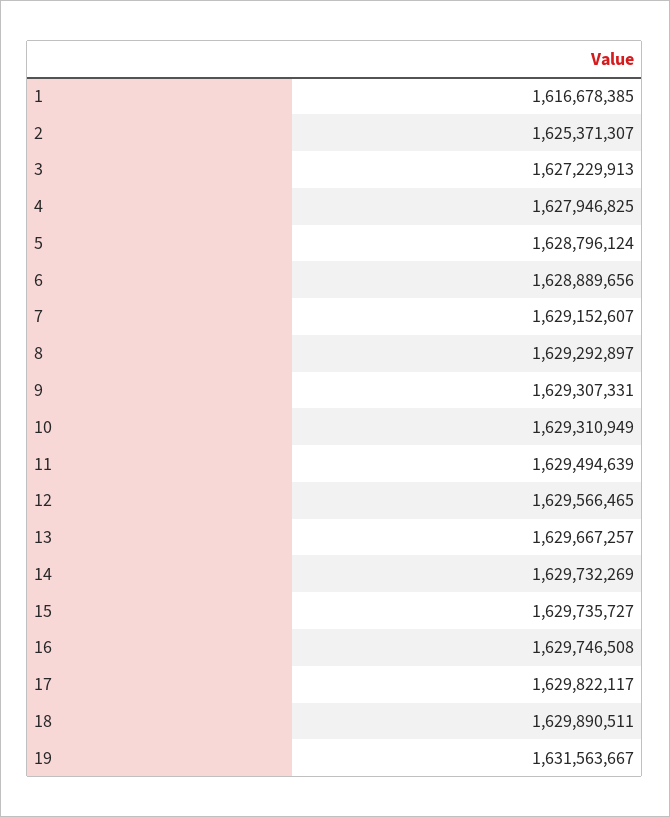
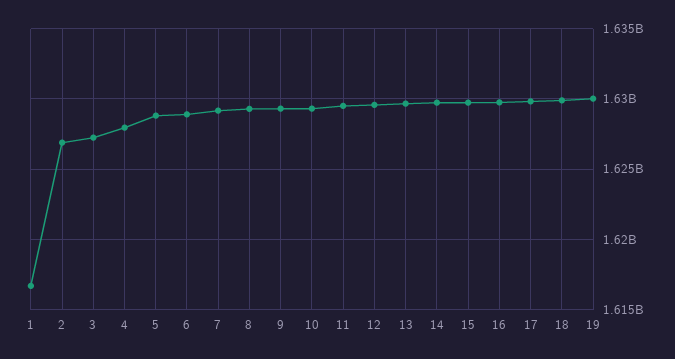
  {
    "1": 1616678385,
-   "2": 1625371307,
+   "2": 1627000000,
    "3": 1627229913,
    "4": 1627946825,
    "5": 1628796124,
    "6": 1628889656,
    "7": 1629152607,
    "8": 1629292897,
    "9": 1629307331,
    "10": 1629310949,
    "11": 1629494639,
    "12": 1629566465,
    "13": 1629667257,
    "14": 1629732269,
    "15": 1629735727,
    "16": 1629746508,
    "17": 1629822117,
    "18": 1629890511,
-   "19": 1631563667
+   "19": 1630000000
  }

